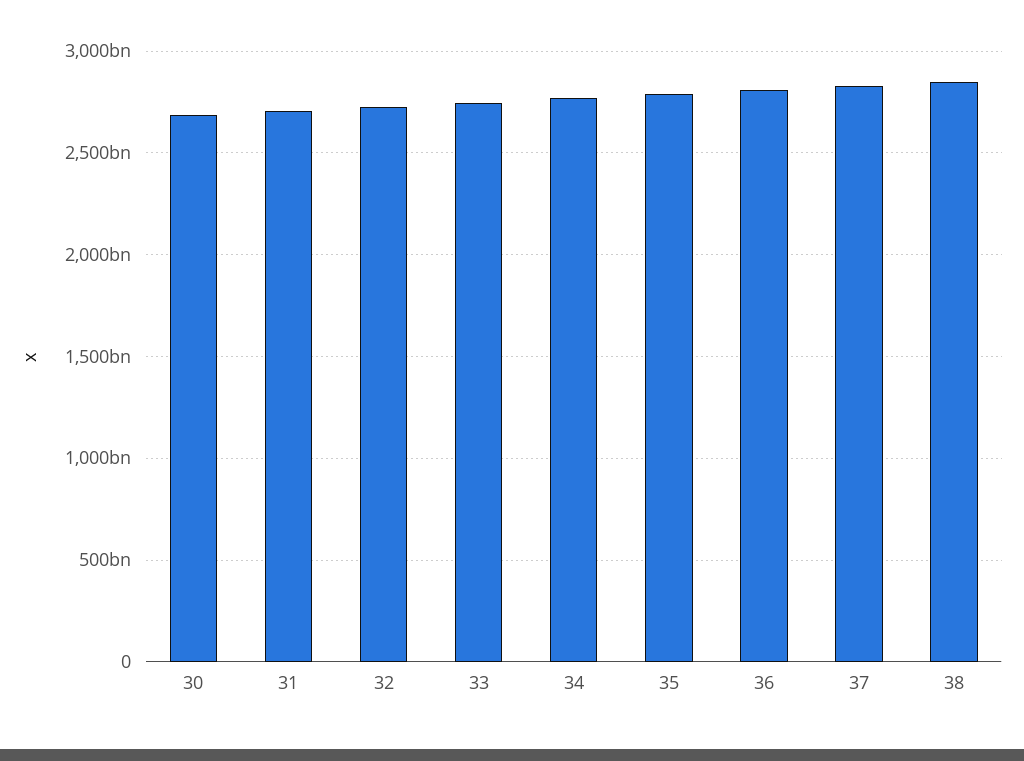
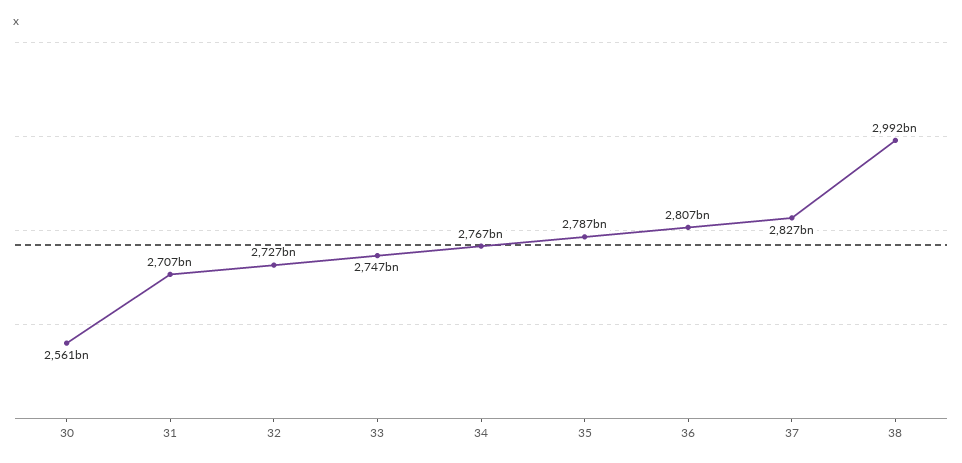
  {
-   "30": 2700000000000,
+   "30": 2561000000000,
    "31": 2707000000000,
    "32": 2727000000000,
    "33": 2747000000000,
    "34": 2767000000000,
    "35": 2787000000000,
    "36": 2807000000000,
    "37": 2827000000000,
-   "38": 2850000000000
+   "38": 2992000000000
  }

